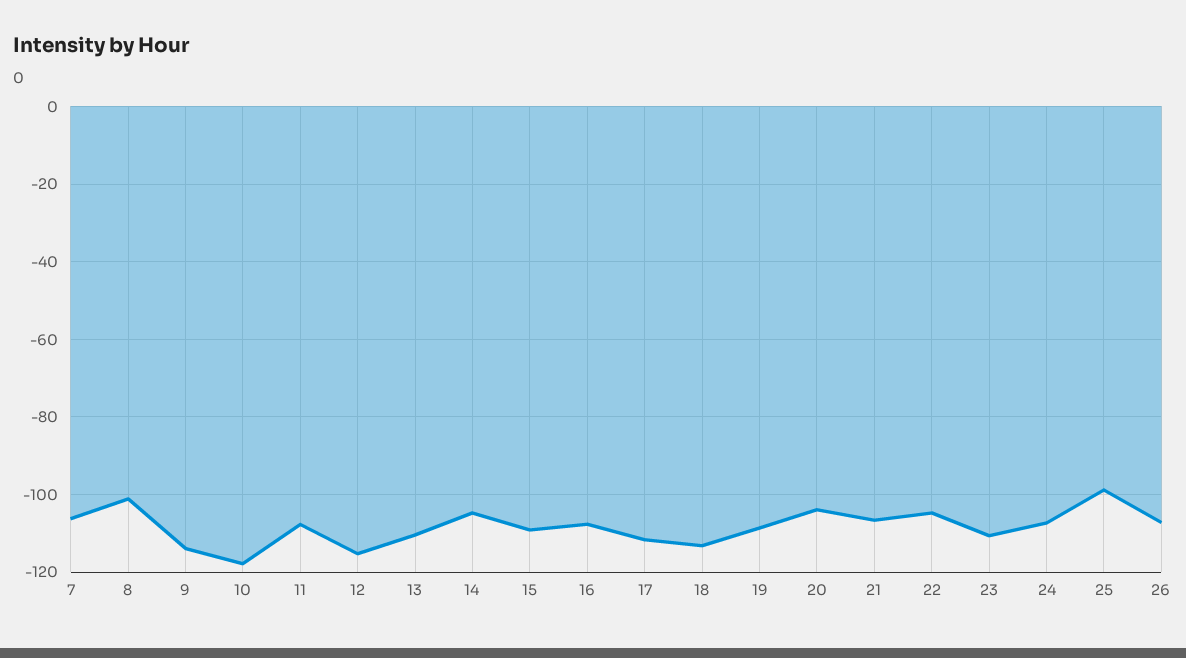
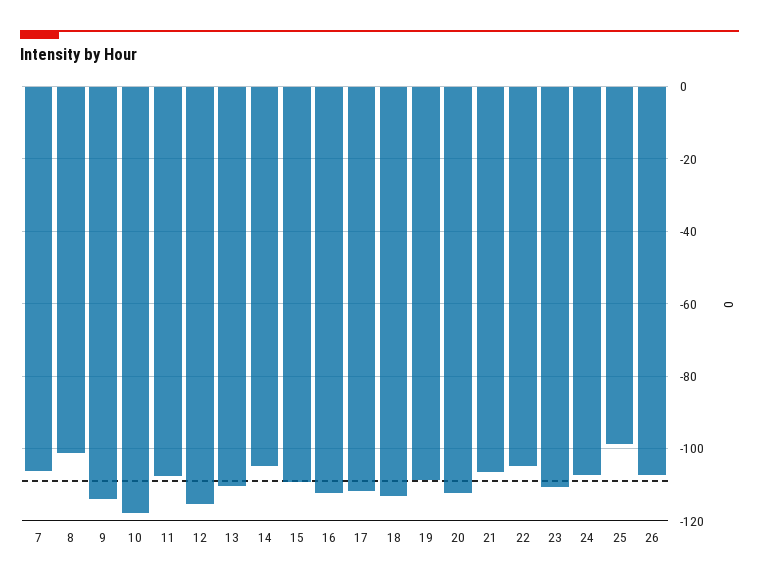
  {
    "7": -106,
    "8": -102,
    "9": -114,
    "10": -118,
    "11": -108,
    "12": -116,
    "13": -110,
    "14": -104,
    "15": -110,
-   "16": -108,
+   "16": -112,
    "17": -112,
    "18": -114,
    "19": -108,
-   "20": -104,
+   "20": -112,
    "21": -106,
    "22": -104,
    "23": -110,
    "24": -108,
    "25": -98,
    "26": -108
  }

